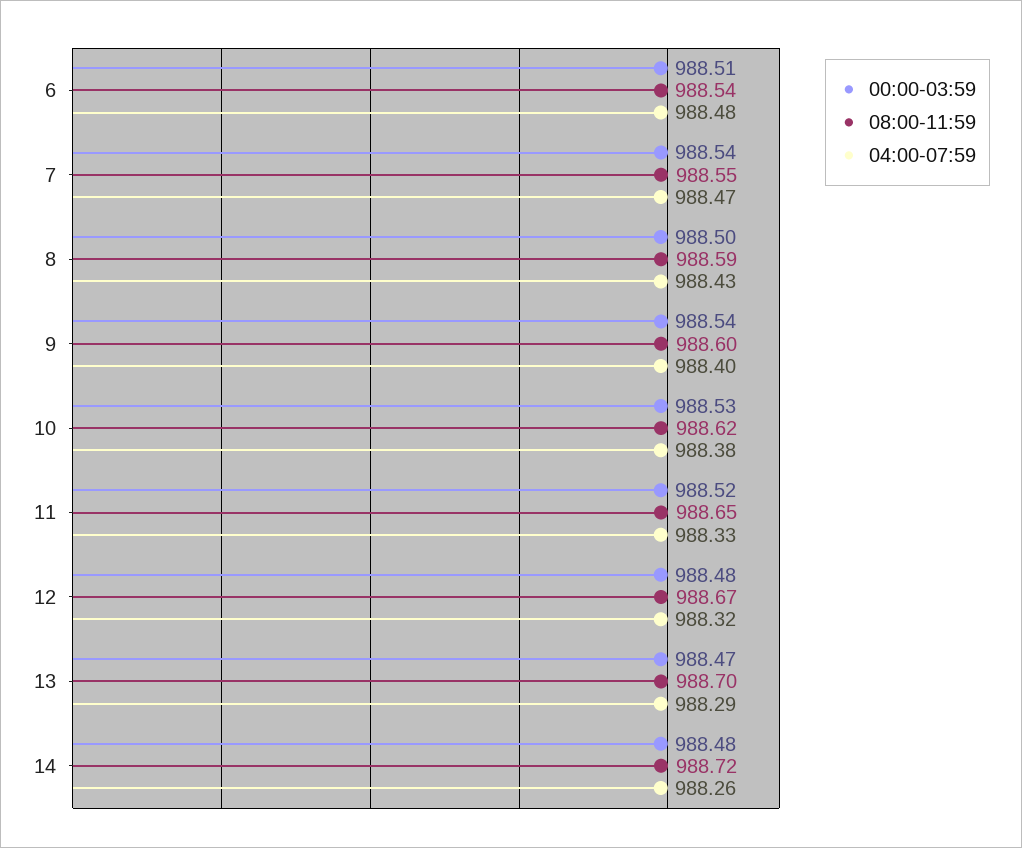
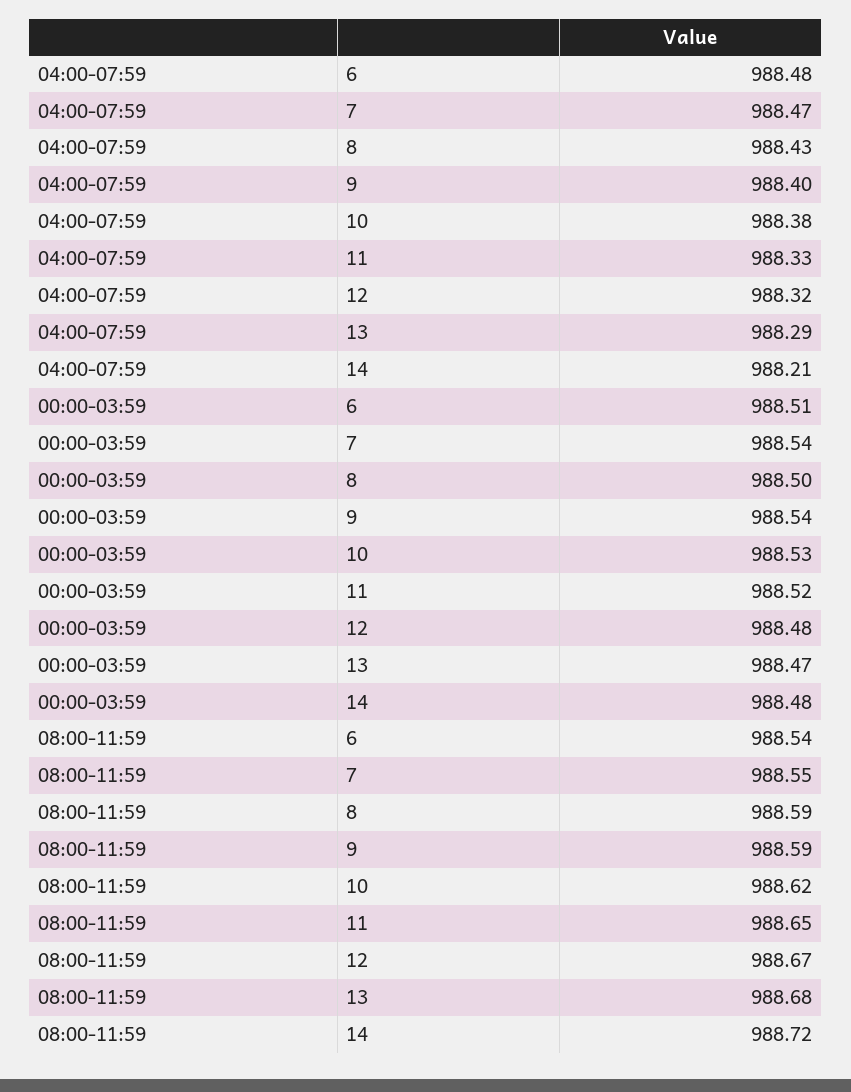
  {
    "00:00-03:59": {
      "6": 988.51,
      "7": 988.54,
      "8": 988.5,
      "9": 988.54,
      "10": 988.53,
      "11": 988.52,
      "12": 988.48,
      "13": 988.47,
      "14": 988.48
    },
    "08:00-11:59": {
      "6": 988.54,
      "7": 988.55,
      "8": 988.59,
-     "9": 988.6,
+     "9": 988.59,
      "10": 988.62,
      "11": 988.65,
      "12": 988.67,
-     "13": 988.7,
+     "13": 988.68,
      "14": 988.72
    },
    "04:00-07:59": {
      "6": 988.48,
      "7": 988.47,
      "8": 988.43,
      "9": 988.4,
      "10": 988.38,
      "11": 988.33,
      "12": 988.32,
      "13": 988.29,
-     "14": 988.26
+     "14": 988.21
    }
  }

